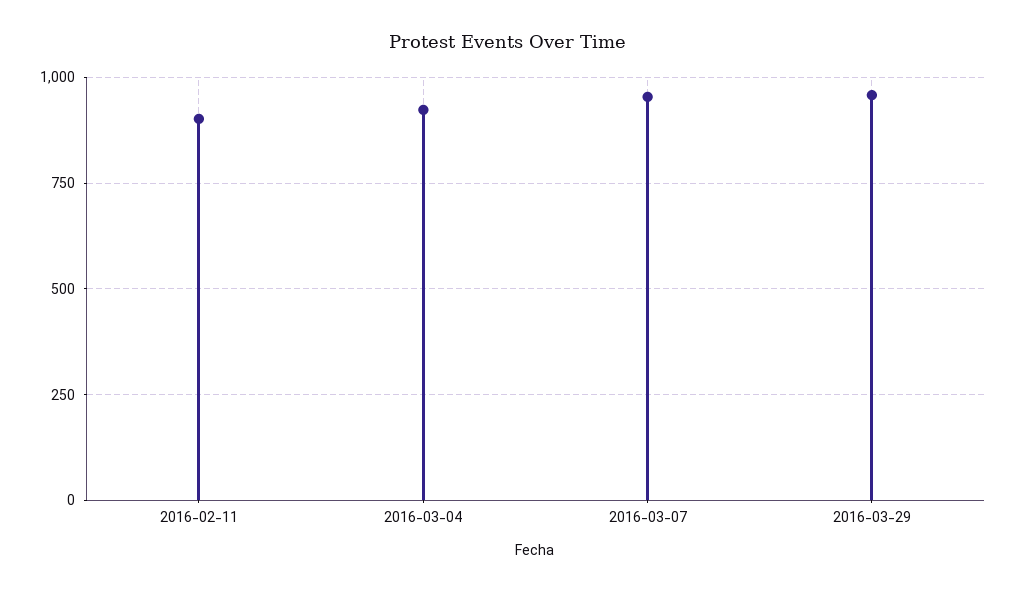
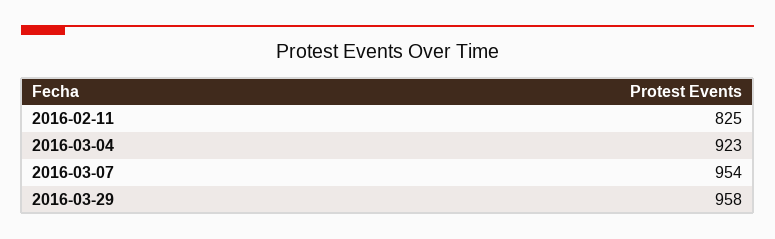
  {
-   "2016-02-11": 900,
+   "2016-02-11": 825,
    "2016-03-04": 923,
    "2016-03-07": 954,
    "2016-03-29": 958
  }

